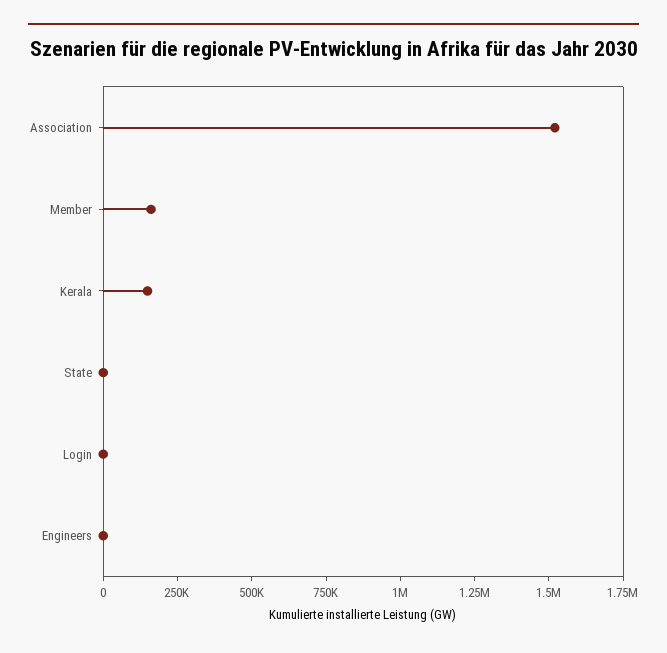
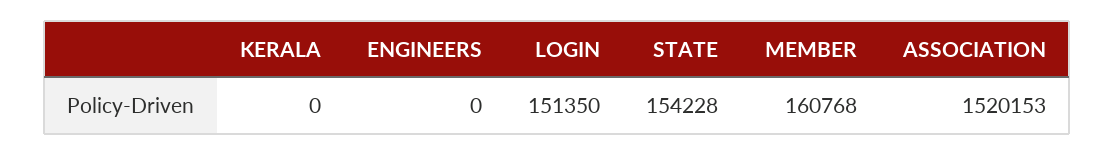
  {
    "Association": 1520153,
    "Member": 160768,
-   "Kerala": 150000,
+   "Kerala": 0,
-   "State": 0,
+   "State": 154228,
-   "Login": 0,
+   "Login": 151350,
    "Engineers": 0
  }

